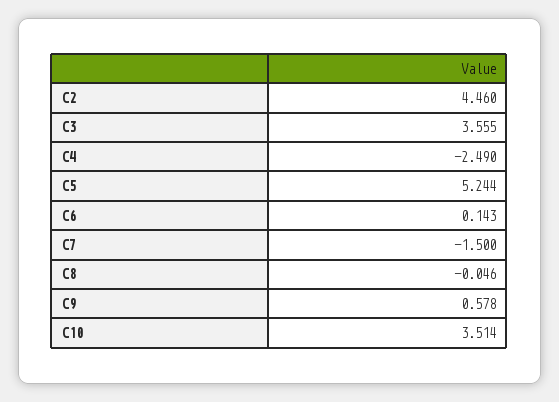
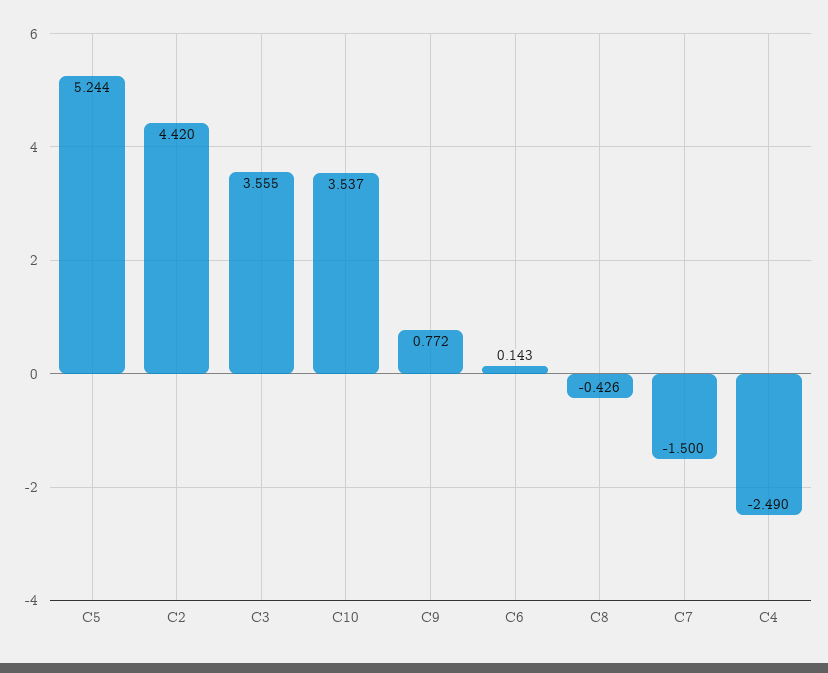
  {
-   "C2": 4.46,
+   "C2": 4.42,
    "C3": 3.555,
    "C4": -2.49,
    "C5": 5.244,
    "C6": 0.143,
    "C7": -1.5,
-   "C8": -0.046,
+   "C8": -0.426,
-   "C9": 0.578,
+   "C9": 0.772,
-   "C10": 3.514
+   "C10": 3.537
  }

